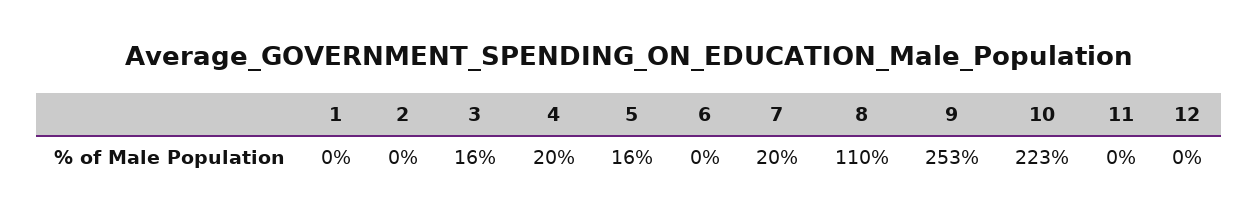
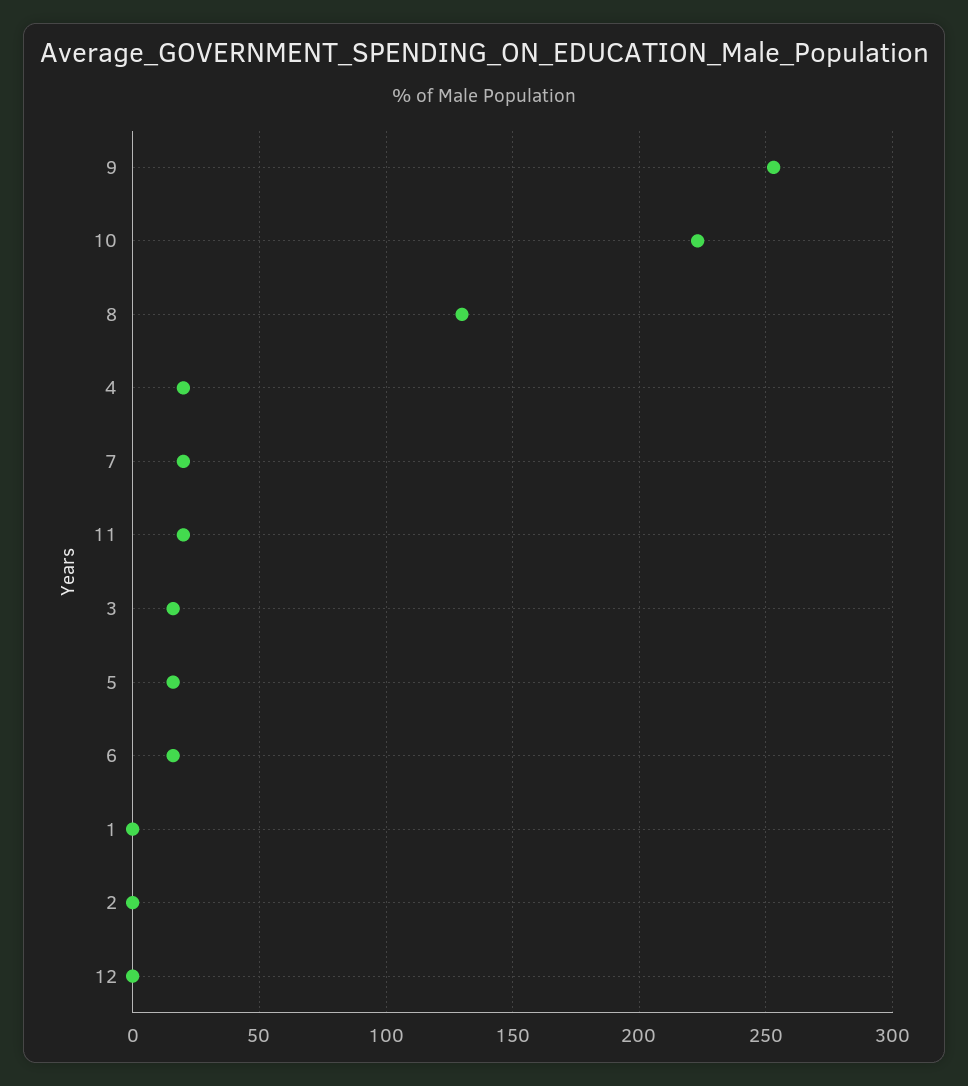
  {
    "1": 0,
    "2": 0,
    "3": 16,
    "4": 20,
    "5": 16,
-   "6": 0,
+   "6": 15,
    "7": 20,
-   "8": 110,
+   "8": 130,
    "9": 253,
    "10": 223,
-   "11": 0,
+   "11": 20,
    "12": 0
  }

